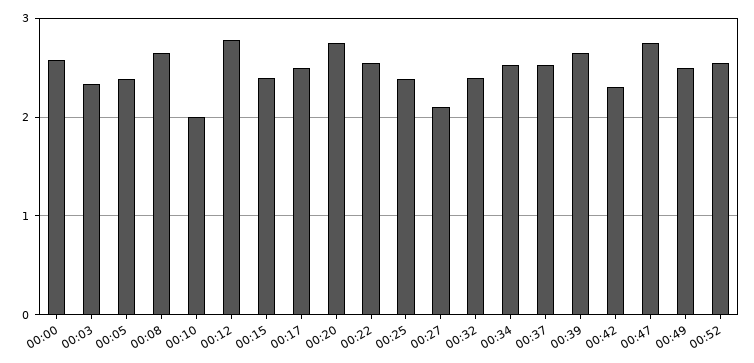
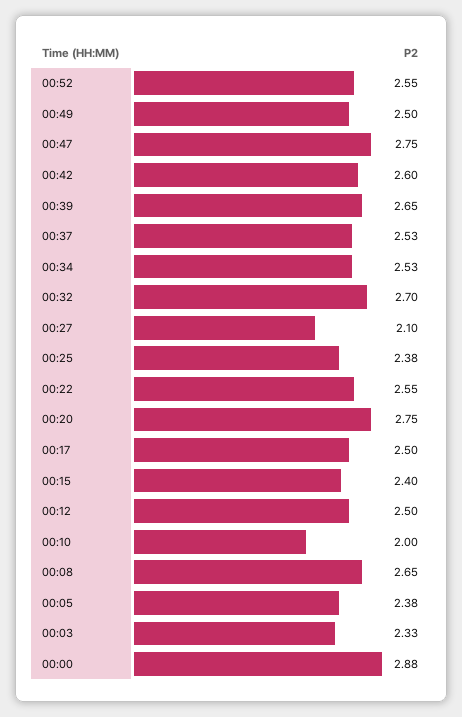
  {
-   "00:00": 2.6,
+   "00:00": 2.88,
    "00:03": 2.33,
    "00:05": 2.38,
    "00:08": 2.65,
    "00:10": 2,
-   "00:12": 2.8,
+   "00:12": 2.5,
    "00:15": 2.4,
    "00:17": 2.5,
    "00:20": 2.75,
    "00:22": 2.55,
    "00:25": 2.38,
    "00:27": 2.1,
-   "00:32": 2.4,
+   "00:32": 2.7,
    "00:34": 2.53,
    "00:37": 2.53,
    "00:39": 2.65,
-   "00:42": 2.3,
+   "00:42": 2.6,
    "00:47": 2.75,
    "00:49": 2.5,
    "00:52": 2.55
  }

